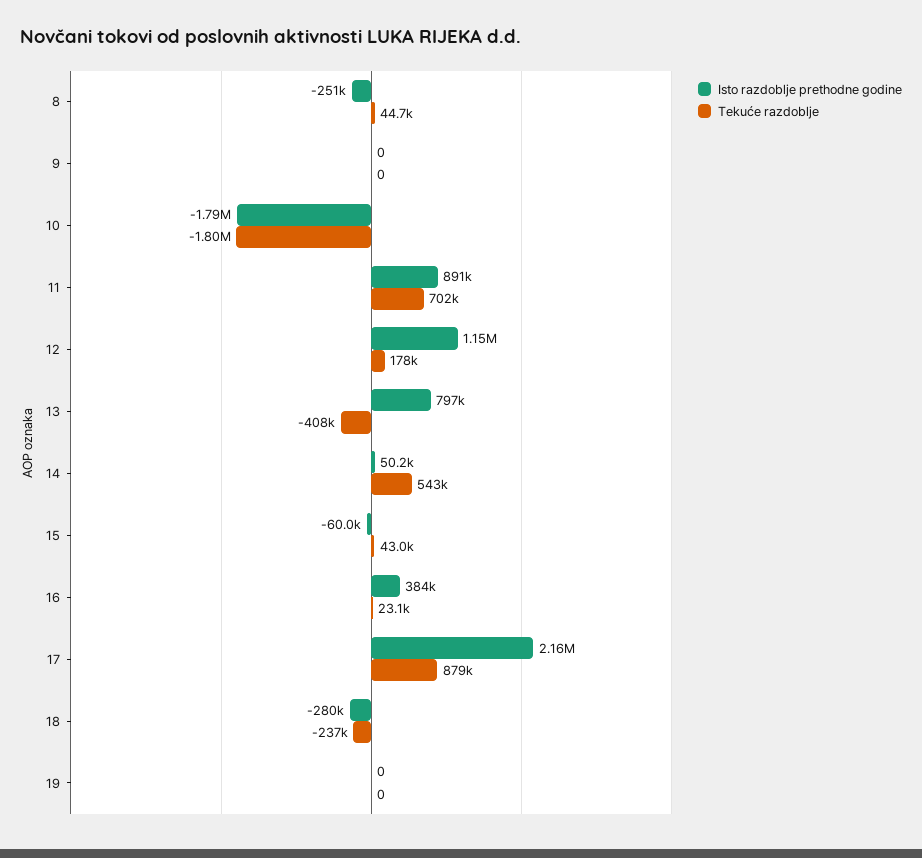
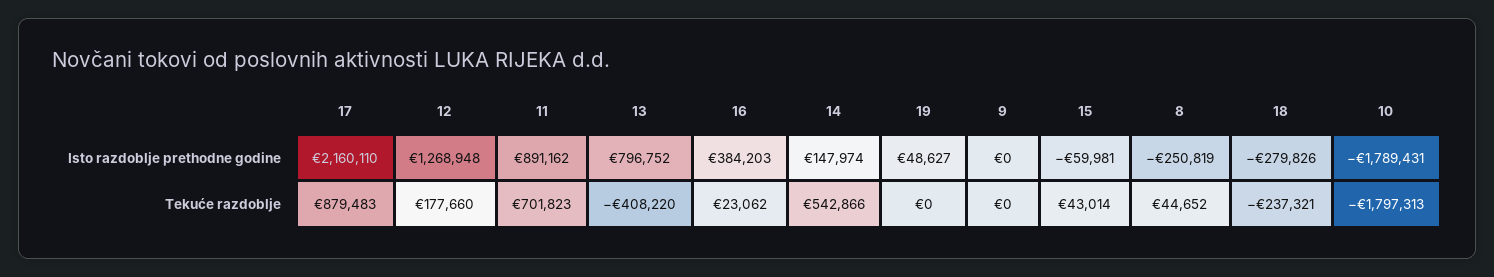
  {
    "Isto razdoblje prethodne godine": {
      "8": -250819,
      "9": 0,
      "10": -1789431,
      "11": 891162,
-     "12": 1150000,
+     "12": 1268948,
      "13": 796752,
-     "14": 50200,
+     "14": 147974,
      "15": -59981,
      "16": 384203,
      "17": 2160110,
      "18": -279826,
-     "19": 0
+     "19": 48627
    },
    "Tekuće razdoblje": {
      "8": 44652,
      "9": 0,
      "10": -1797313,
      "11": 701823,
      "12": 177660,
      "13": -408220,
      "14": 542866,
      "15": 43014,
      "16": 23062,
      "17": 879483,
      "18": -237321,
      "19": 0
    }
  }

